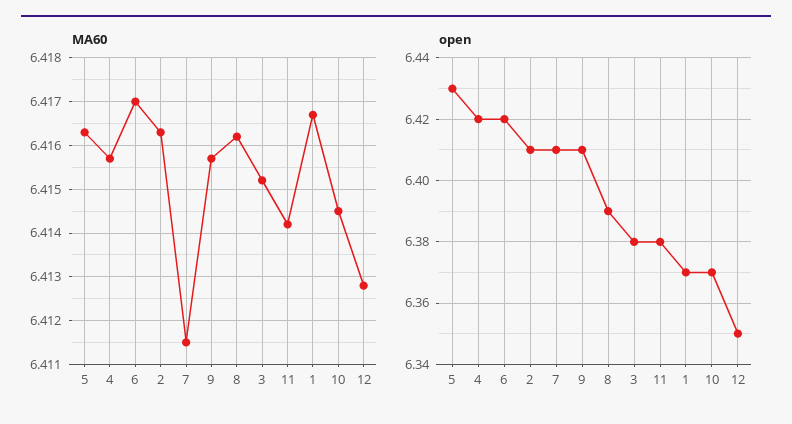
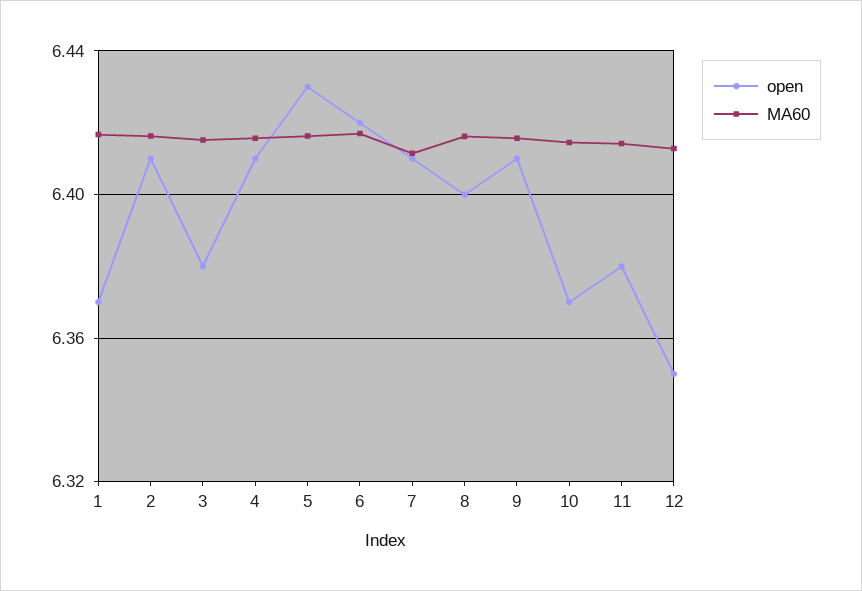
  {
    "MA60": {
      "5": 6.4165,
      "4": 6.4155,
      "6": 6.417,
      "2": 6.4165,
      "7": 6.4115,
      "9": 6.4155,
      "8": 6.416,
      "3": 6.415,
      "11": 6.414,
      "1": 6.4165,
      "10": 6.4145,
      "12": 6.413
    },
    "open": {
      "5": 6.43,
-     "4": 6.42,
+     "4": 6.41,
      "6": 6.42,
      "2": 6.41,
      "7": 6.41,
      "9": 6.41,
-     "8": 6.39,
+     "8": 6.4,
      "3": 6.38,
      "11": 6.38,
      "1": 6.37,
      "10": 6.37,
      "12": 6.35
    }
  }

